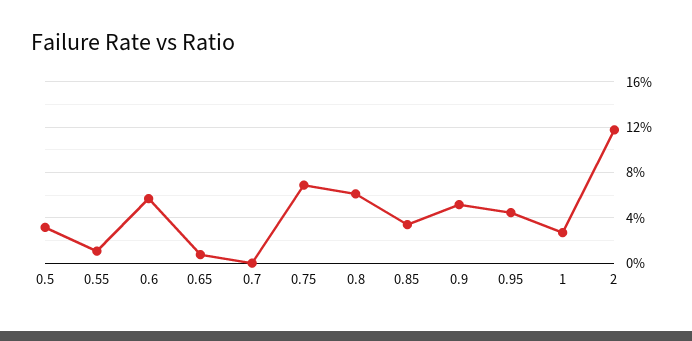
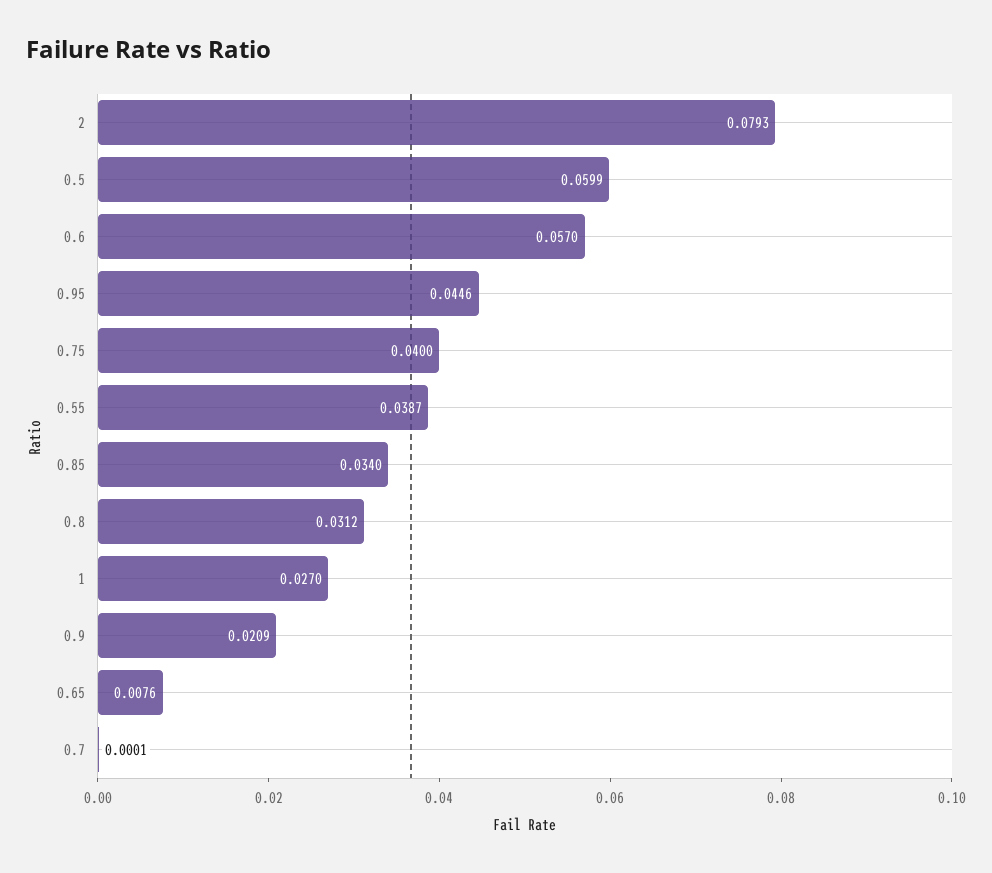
  {
-   "0.5": 0.03,
+   "0.5": 0.0599,
-   "0.55": 0.01,
+   "0.55": 0.0387,
    "0.6": 0.057,
    "0.65": 0.0076,
    "0.7": 0.0001,
-   "0.75": 0.07,
+   "0.75": 0.04,
-   "0.8": 0.06,
+   "0.8": 0.0312,
    "0.85": 0.034,
-   "0.9": 0.05,
+   "0.9": 0.0209,
    "0.95": 0.0446,
    "1": 0.027,
-   "2": 0.12
+   "2": 0.0793
  }

